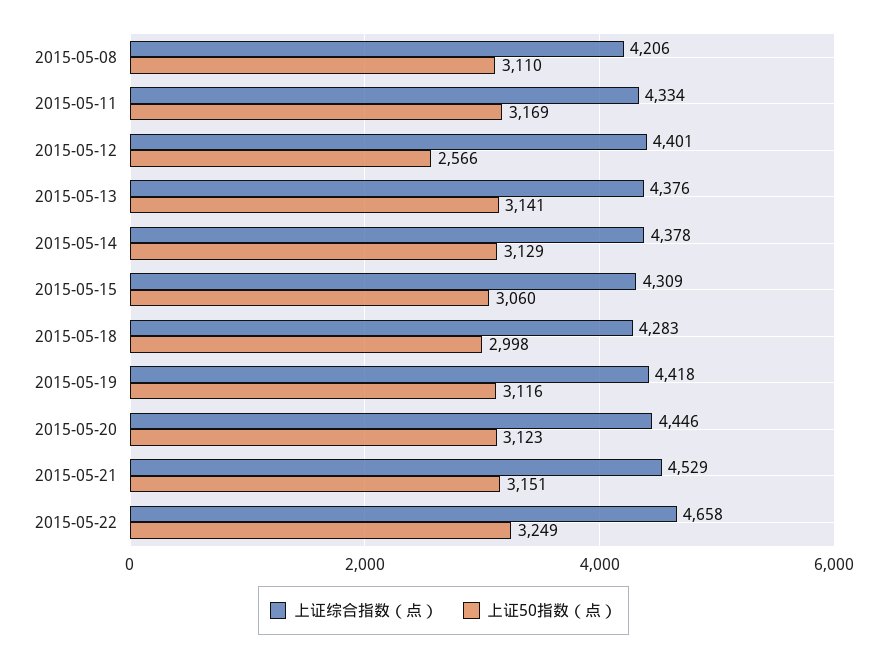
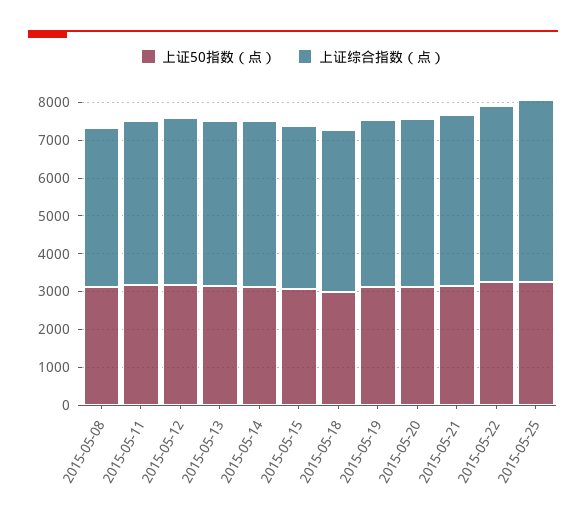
  {
    "上证综合指数（点）": {
      "2015-05-08": 4206,
      "2015-05-11": 4334,
      "2015-05-12": 4401,
      "2015-05-13": 4376,
      "2015-05-14": 4378,
      "2015-05-15": 4309,
      "2015-05-18": 4283,
      "2015-05-19": 4418,
      "2015-05-20": 4446,
      "2015-05-21": 4529,
-     "2015-05-22": 4658
+     "2015-05-22": 4658,
+     "2015-05-25": 4750
    },
    "上证50指数（点）": {
      "2015-05-08": 3110,
      "2015-05-11": 3169,
-     "2015-05-12": 2566,
+     "2015-05-12": 3250,
      "2015-05-13": 3141,
      "2015-05-14": 3129,
      "2015-05-15": 3060,
      "2015-05-18": 2998,
      "2015-05-19": 3116,
      "2015-05-20": 3123,
      "2015-05-21": 3151,
-     "2015-05-22": 3249
+     "2015-05-22": 3249,
+     "2015-05-25": 3250
    }
  }

